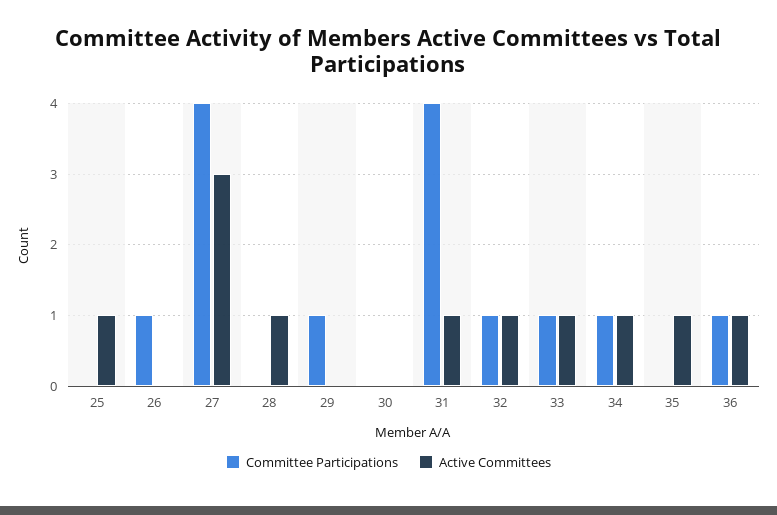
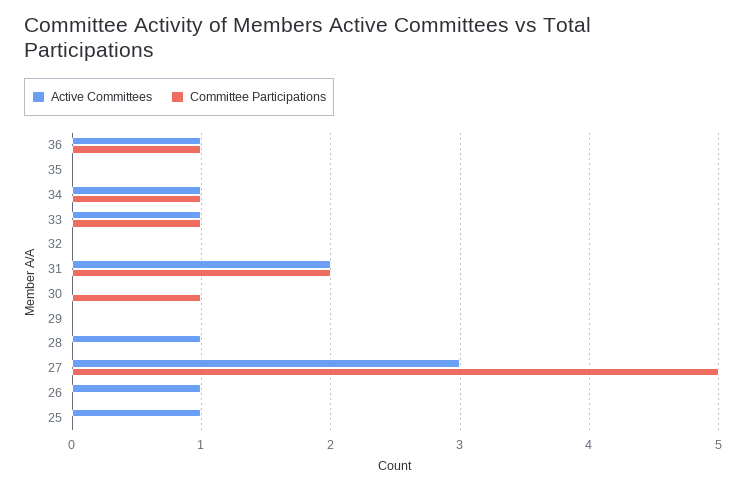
  {
    "Committee Participations": {
      "25": 0,
-     "26": 1,
+     "26": 0,
-     "27": 4,
+     "27": 5,
      "28": 0,
-     "29": 1,
+     "29": 0,
-     "30": 0,
+     "30": 1,
-     "31": 4,
+     "31": 2,
-     "32": 1,
+     "32": 0,
      "33": 1,
      "34": 1,
      "35": 0,
      "36": 1
    },
    "Active Committees": {
      "25": 1,
-     "26": 0,
+     "26": 1,
      "27": 3,
      "28": 1,
      "29": 0,
      "30": 0,
-     "31": 1,
+     "31": 2,
-     "32": 1,
+     "32": 0,
      "33": 1,
      "34": 1,
-     "35": 1,
+     "35": 0,
      "36": 1
    }
  }

